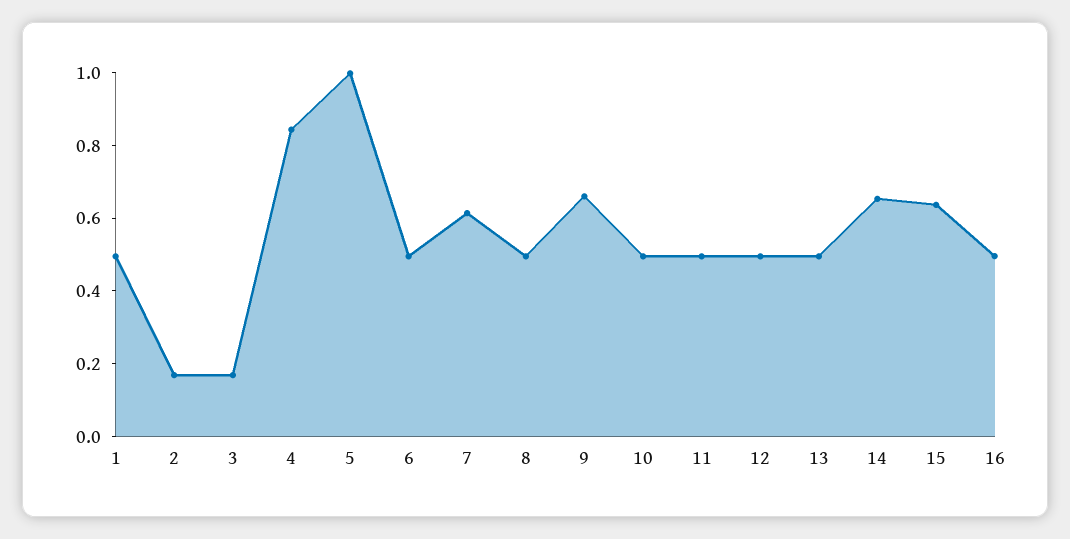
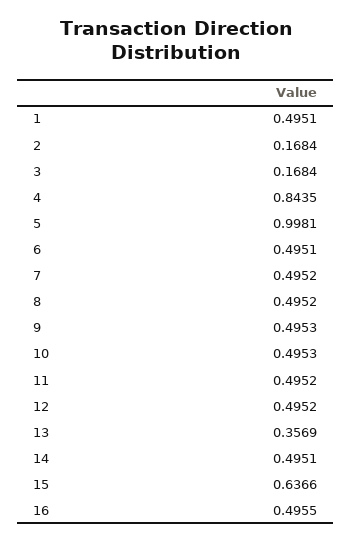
  {
    "1": 0.4951,
    "2": 0.1684,
    "3": 0.1684,
    "4": 0.8435,
    "5": 0.9981,
    "6": 0.4951,
-   "7": 0.6,
+   "7": 0.4952,
    "8": 0.4952,
-   "9": 0.65,
+   "9": 0.4953,
    "10": 0.4953,
    "11": 0.4952,
    "12": 0.4952,
-   "13": 0.5,
+   "13": 0.3569,
-   "14": 0.65,
+   "14": 0.4951,
    "15": 0.6366,
    "16": 0.4955
  }

